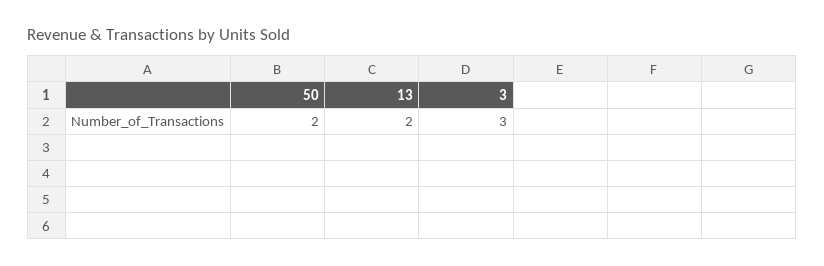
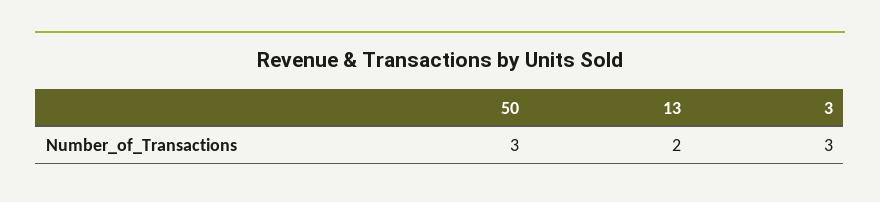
  {
-   "50": 2,
+   "50": 3,
    "13": 2,
    "3": 3
  }

